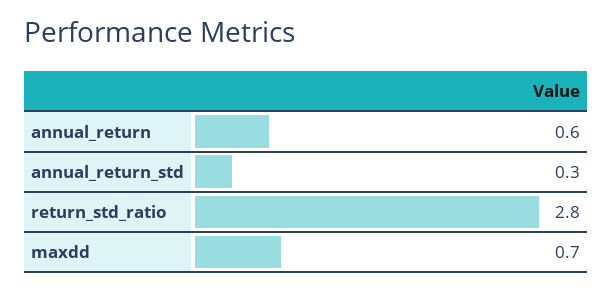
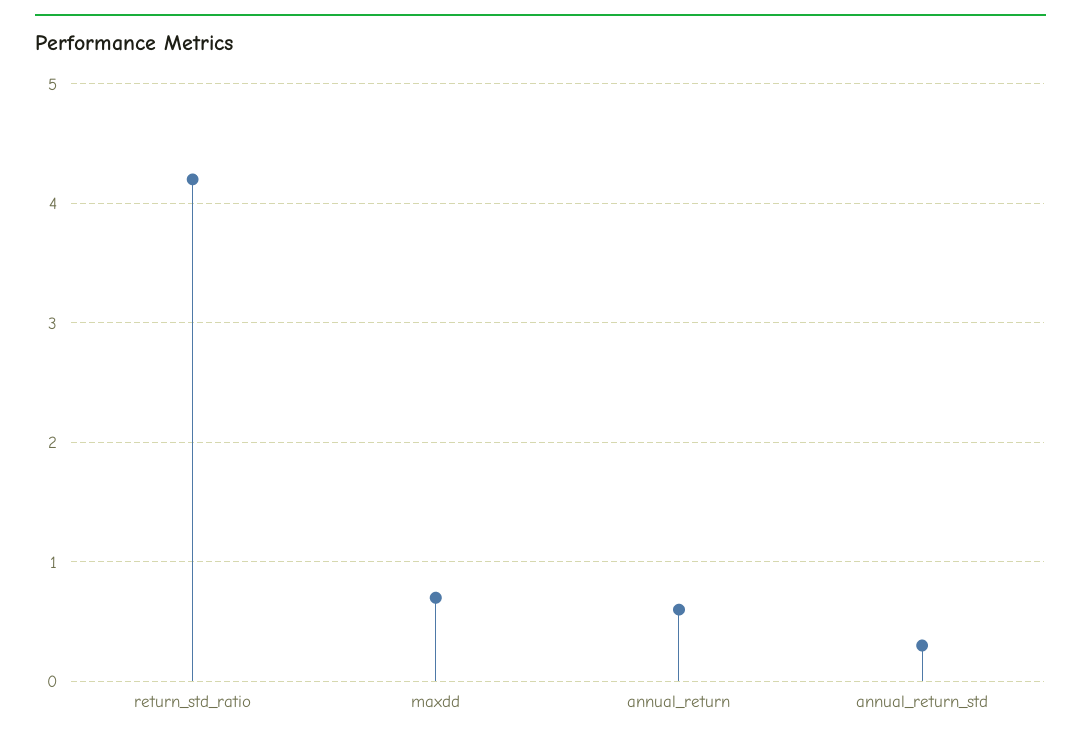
  {
    "annual_return": 0.6,
    "annual_return_std": 0.3,
-   "return_std_ratio": 2.8,
+   "return_std_ratio": 4.2,
    "maxdd": 0.7
  }

